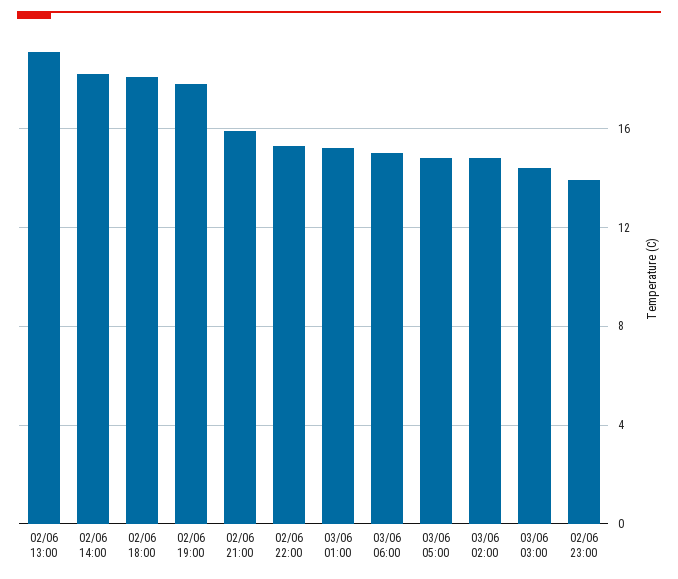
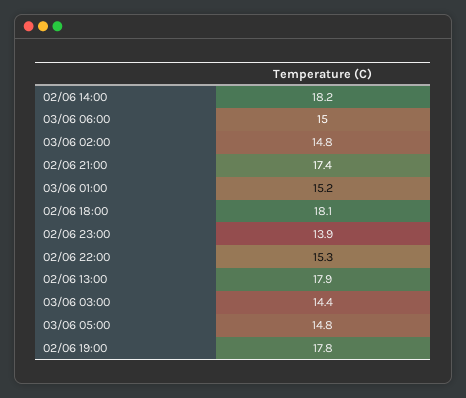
  {
-   "02/06 13:00": 19,
+   "02/06 13:00": 17.9,
    "02/06 14:00": 18.2,
    "02/06 18:00": 18.1,
    "02/06 19:00": 17.8,
-   "02/06 21:00": 16,
+   "02/06 21:00": 17.4,
    "02/06 22:00": 15.3,
    "03/06 01:00": 15.2,
    "03/06 06:00": 15,
    "03/06 05:00": 14.8,
    "03/06 02:00": 14.8,
    "03/06 03:00": 14.4,
    "02/06 23:00": 13.9
  }

